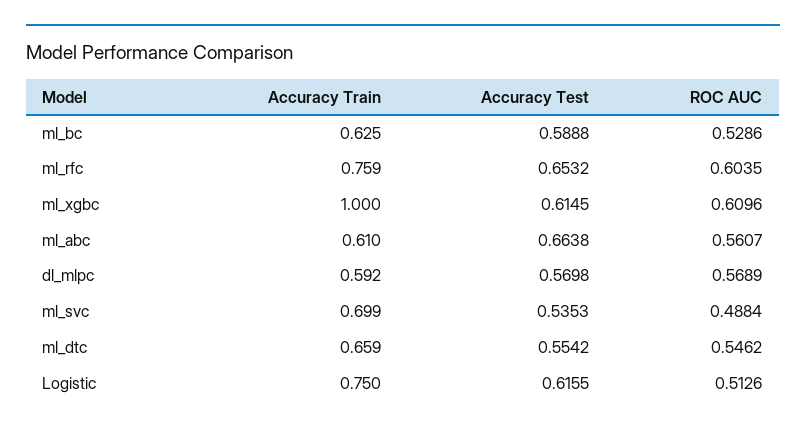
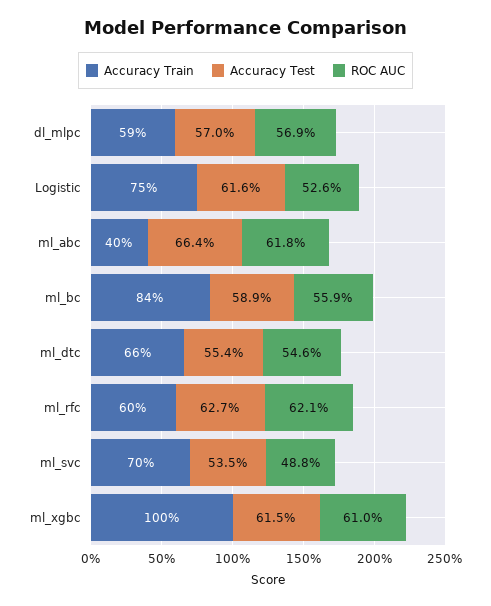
  {
    "Accuracy Train": {
-     "ml_bc": 0.625,
+     "ml_bc": 0.84,
-     "ml_rfc": 0.759,
+     "ml_rfc": 0.6,
      "ml_xgbc": 1,
-     "ml_abc": 0.61,
+     "ml_abc": 0.4,
      "dl_mlpc": 0.592,
      "ml_svc": 0.699,
      "ml_dtc": 0.659,
      "Logistic": 0.75
    },
    "Accuracy Test": {
      "ml_bc": 0.5888,
-     "ml_rfc": 0.6532,
+     "ml_rfc": 0.627,
      "ml_xgbc": 0.6145,
      "ml_abc": 0.6638,
      "dl_mlpc": 0.5698,
      "ml_svc": 0.5353,
      "ml_dtc": 0.5542,
      "Logistic": 0.6155
    },
    "ROC AUC": {
-     "ml_bc": 0.5286,
+     "ml_bc": 0.559,
-     "ml_rfc": 0.6035,
+     "ml_rfc": 0.621,
      "ml_xgbc": 0.6096,
-     "ml_abc": 0.5607,
+     "ml_abc": 0.618,
      "dl_mlpc": 0.5689,
      "ml_svc": 0.4884,
      "ml_dtc": 0.5462,
-     "Logistic": 0.5126
+     "Logistic": 0.526
    }
  }

